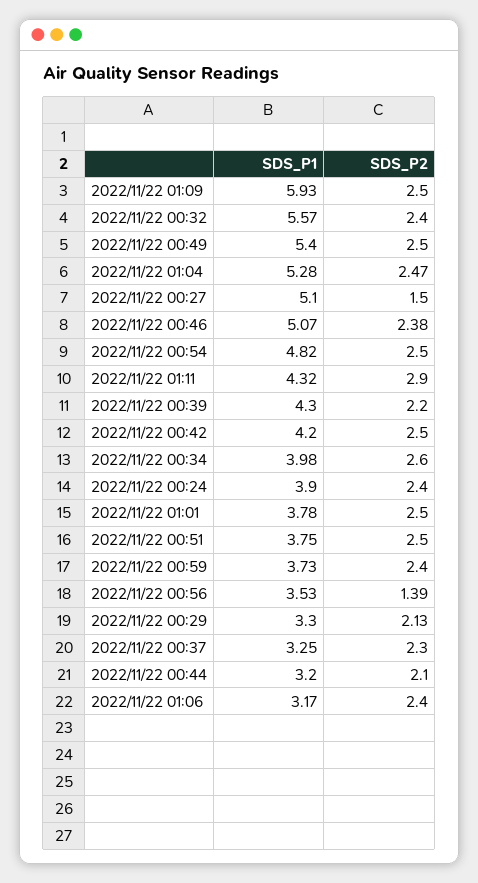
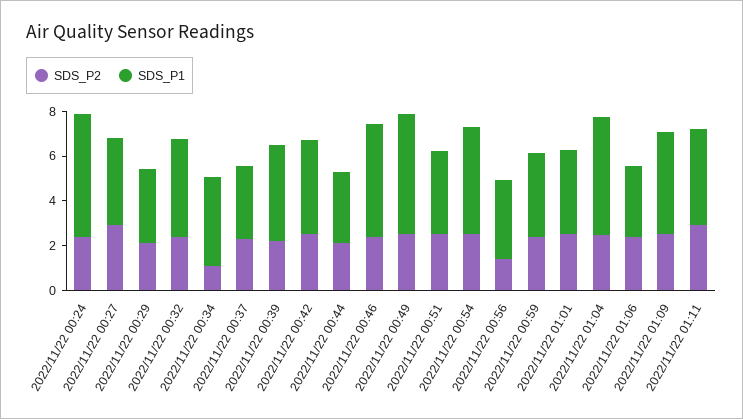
  {
    "SDS_P1": {
-     "2022/11/22 01:09": 5.93,
+     "2022/11/22 01:09": 4.5,
-     "2022/11/22 00:32": 5.57,
+     "2022/11/22 00:32": 4.5,
      "2022/11/22 00:49": 5.4,
      "2022/11/22 01:04": 5.28,
-     "2022/11/22 00:27": 5.1,
+     "2022/11/22 00:27": 4,
      "2022/11/22 00:46": 5.07,
      "2022/11/22 00:54": 4.82,
      "2022/11/22 01:11": 4.32,
      "2022/11/22 00:39": 4.3,
      "2022/11/22 00:42": 4.2,
      "2022/11/22 00:34": 3.98,
-     "2022/11/22 00:24": 3.9,
+     "2022/11/22 00:24": 5.5,
      "2022/11/22 01:01": 3.78,
      "2022/11/22 00:51": 3.75,
      "2022/11/22 00:59": 3.73,
      "2022/11/22 00:56": 3.53,
      "2022/11/22 00:29": 3.3,
      "2022/11/22 00:37": 3.25,
      "2022/11/22 00:44": 3.2,
      "2022/11/22 01:06": 3.17
    },
    "SDS_P2": {
      "2022/11/22 01:09": 2.5,
      "2022/11/22 00:32": 2.4,
      "2022/11/22 00:49": 2.5,
      "2022/11/22 01:04": 2.47,
-     "2022/11/22 00:27": 1.5,
+     "2022/11/22 00:27": 3,
      "2022/11/22 00:46": 2.38,
      "2022/11/22 00:54": 2.5,
      "2022/11/22 01:11": 2.9,
      "2022/11/22 00:39": 2.2,
      "2022/11/22 00:42": 2.5,
-     "2022/11/22 00:34": 2.6,
+     "2022/11/22 00:34": 1,
      "2022/11/22 00:24": 2.4,
      "2022/11/22 01:01": 2.5,
      "2022/11/22 00:51": 2.5,
      "2022/11/22 00:59": 2.4,
      "2022/11/22 00:56": 1.39,
      "2022/11/22 00:29": 2.13,
      "2022/11/22 00:37": 2.3,
      "2022/11/22 00:44": 2.1,
      "2022/11/22 01:06": 2.4
    }
  }

